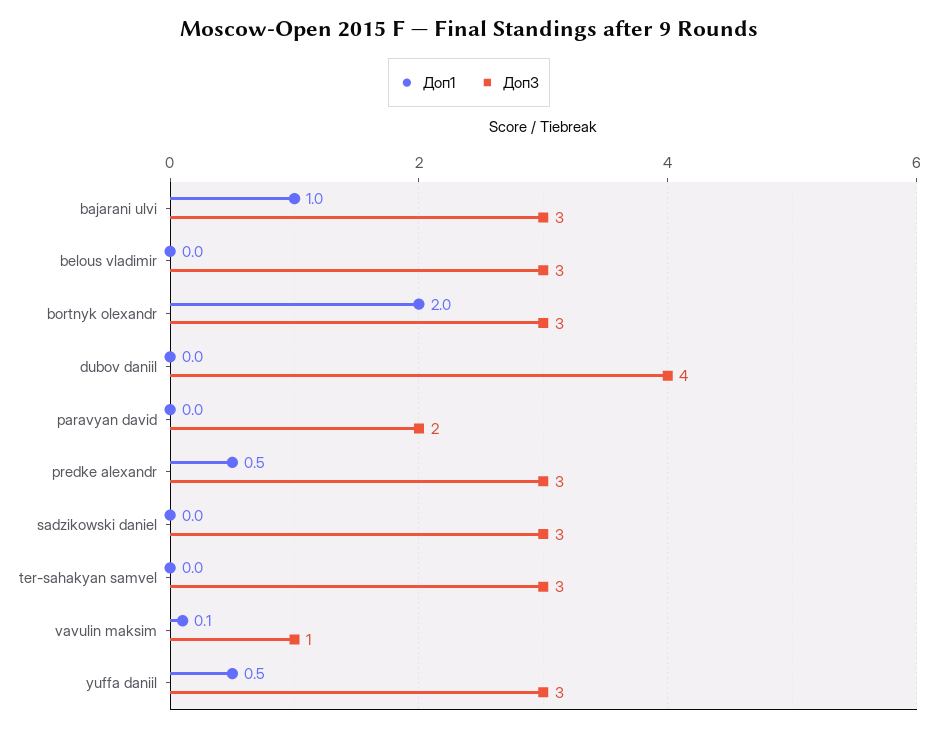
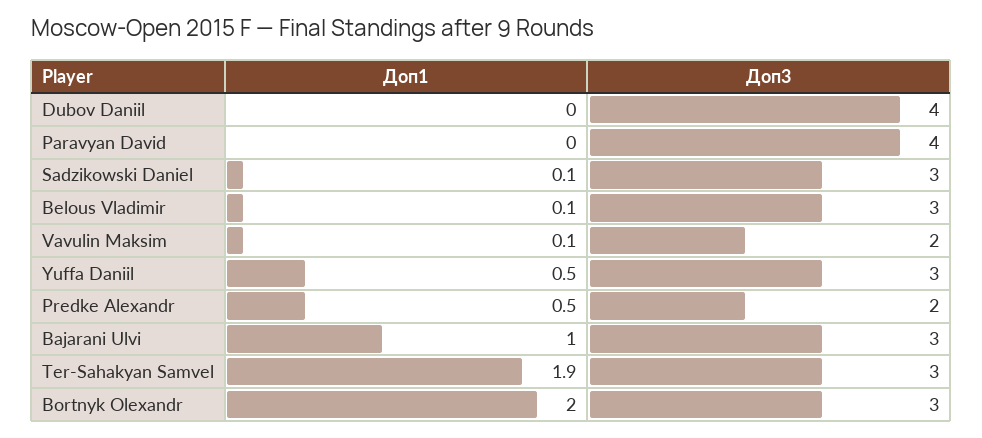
  {
    "Доп1": {
      "bajarani ulvi": 1,
-     "belous vladimir": 0,
+     "belous vladimir": 0.1,
      "bortnyk olexandr": 2,
      "dubov daniil": 0,
      "paravyan david": 0,
      "predke alexandr": 0.5,
-     "sadzikowski daniel": 0,
+     "sadzikowski daniel": 0.1,
-     "ter-sahakyan samvel": 0,
+     "ter-sahakyan samvel": 1.9,
      "vavulin maksim": 0.1,
      "yuffa daniil": 0.5
    },
    "Доп3": {
      "bajarani ulvi": 3,
      "belous vladimir": 3,
      "bortnyk olexandr": 3,
      "dubov daniil": 4,
-     "paravyan david": 2,
+     "paravyan david": 4,
-     "predke alexandr": 3,
+     "predke alexandr": 2,
      "sadzikowski daniel": 3,
      "ter-sahakyan samvel": 3,
-     "vavulin maksim": 1,
+     "vavulin maksim": 2,
      "yuffa daniil": 3
    }
  }

